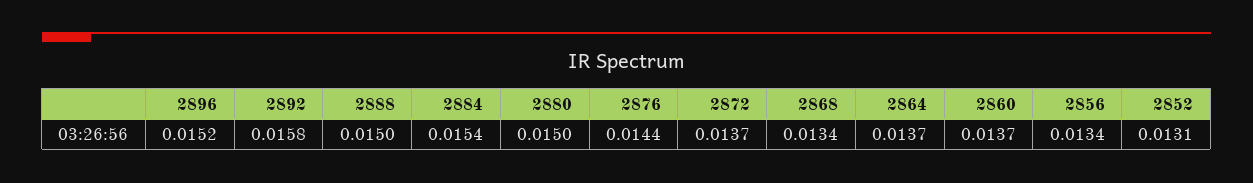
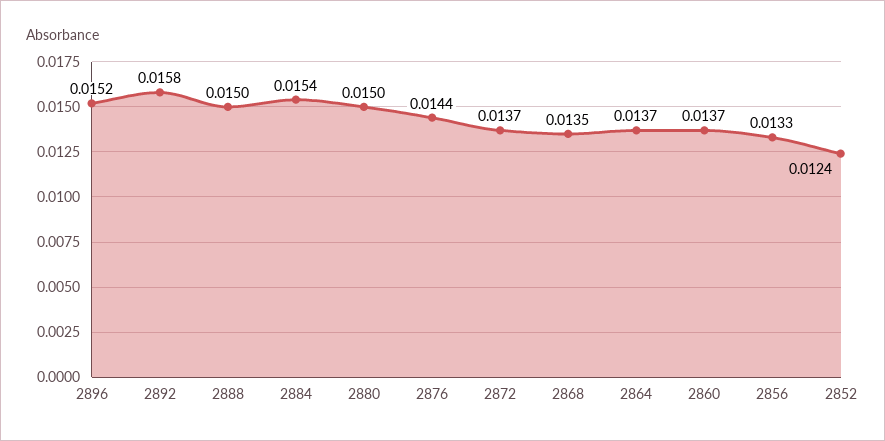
  {
    "2896": 0.0152,
    "2892": 0.0158,
    "2888": 0.015,
    "2884": 0.0154,
    "2880": 0.015,
    "2876": 0.0144,
    "2872": 0.0137,
-   "2868": 0.0134,
+   "2868": 0.0135,
    "2864": 0.0137,
    "2860": 0.0137,
-   "2856": 0.0134,
+   "2856": 0.0133,
-   "2852": 0.0131
+   "2852": 0.0124
  }

